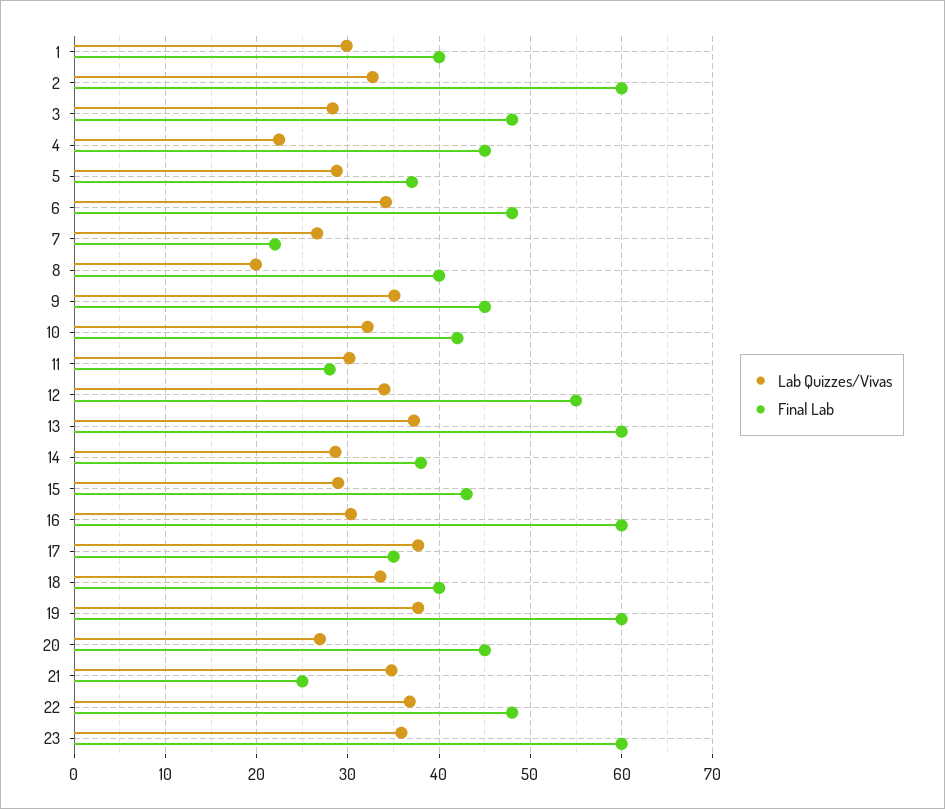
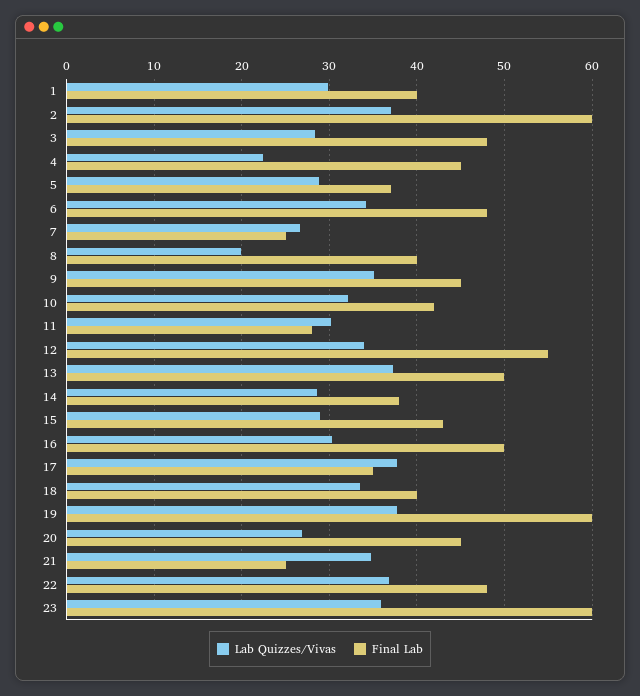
  {
    "Lab Quizzes/Vivas": {
      "1": 30,
-     "2": 33,
+     "2": 37,
      "3": 28,
      "4": 22,
      "5": 29,
      "6": 34,
      "7": 27,
      "8": 20,
      "9": 35,
      "10": 32,
      "11": 30,
      "12": 34,
      "13": 37,
      "14": 29,
      "15": 29,
      "16": 30,
      "17": 38,
      "18": 34,
      "19": 38,
      "20": 27,
      "21": 35,
      "22": 37,
      "23": 36
    },
    "Final Lab": {
      "1": 40,
      "2": 60,
      "3": 48,
      "4": 45,
      "5": 37,
      "6": 48,
-     "7": 22,
+     "7": 25,
      "8": 40,
      "9": 45,
      "10": 42,
      "11": 28,
      "12": 55,
-     "13": 60,
+     "13": 50,
      "14": 38,
      "15": 43,
-     "16": 60,
+     "16": 50,
      "17": 35,
      "18": 40,
      "19": 60,
      "20": 45,
      "21": 25,
      "22": 48,
      "23": 60
    }
  }

